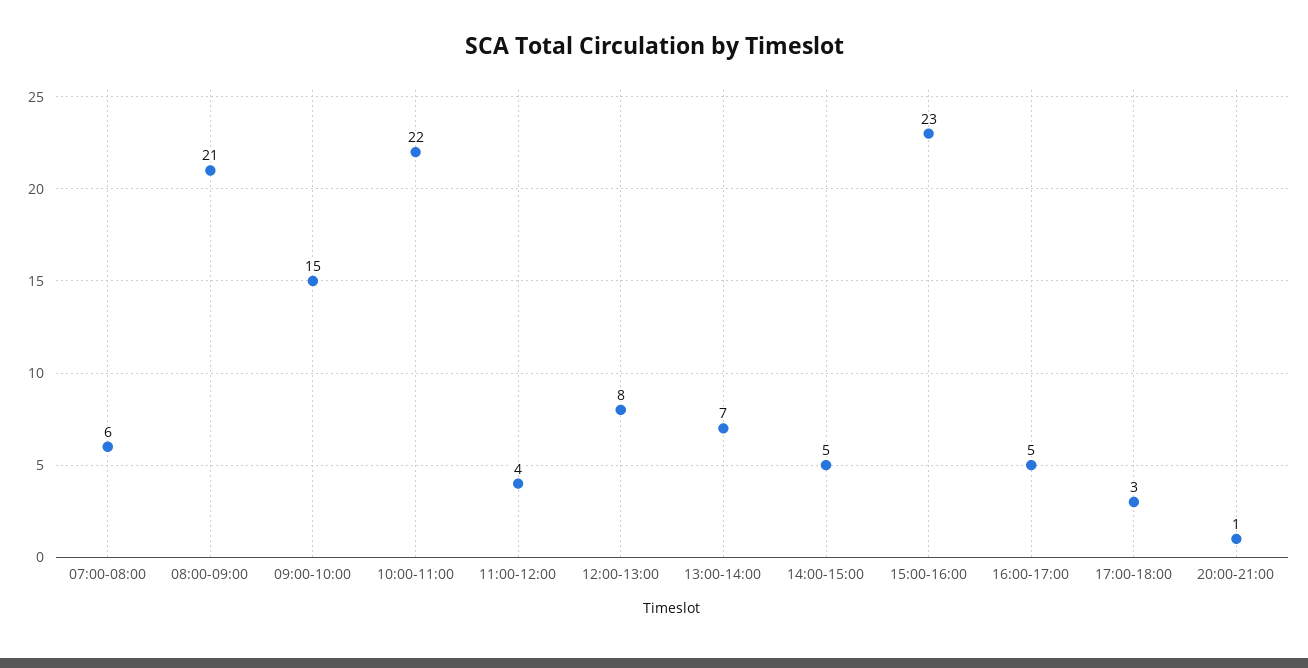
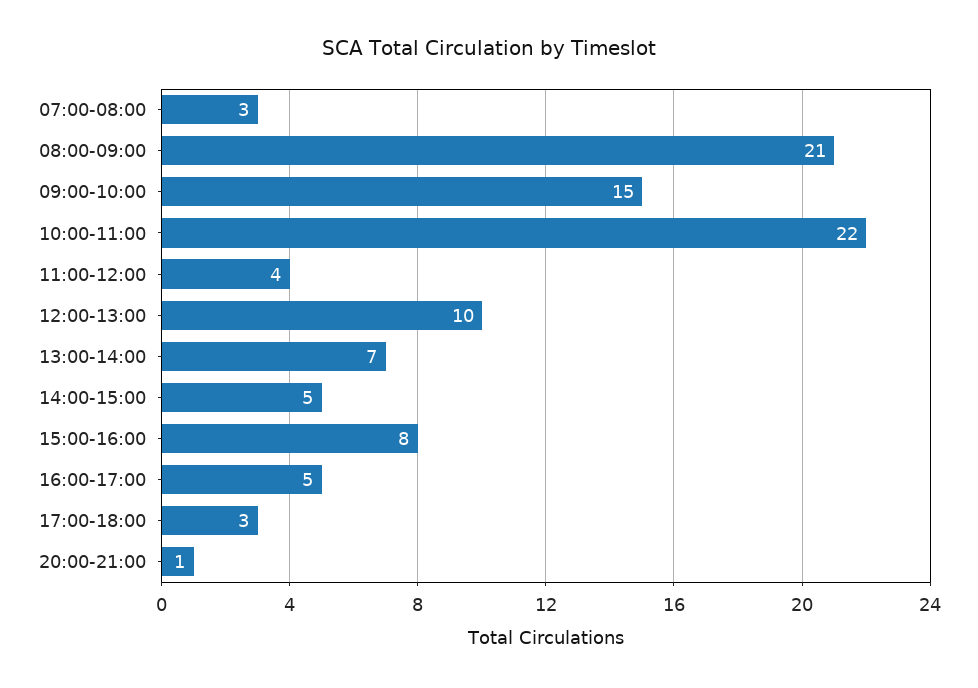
  {
-   "07:00-08:00": 6,
+   "07:00-08:00": 3,
    "08:00-09:00": 21,
    "09:00-10:00": 15,
    "10:00-11:00": 22,
    "11:00-12:00": 4,
-   "12:00-13:00": 8,
+   "12:00-13:00": 10,
    "13:00-14:00": 7,
    "14:00-15:00": 5,
-   "15:00-16:00": 23,
+   "15:00-16:00": 8,
    "16:00-17:00": 5,
    "17:00-18:00": 3,
    "20:00-21:00": 1
  }

